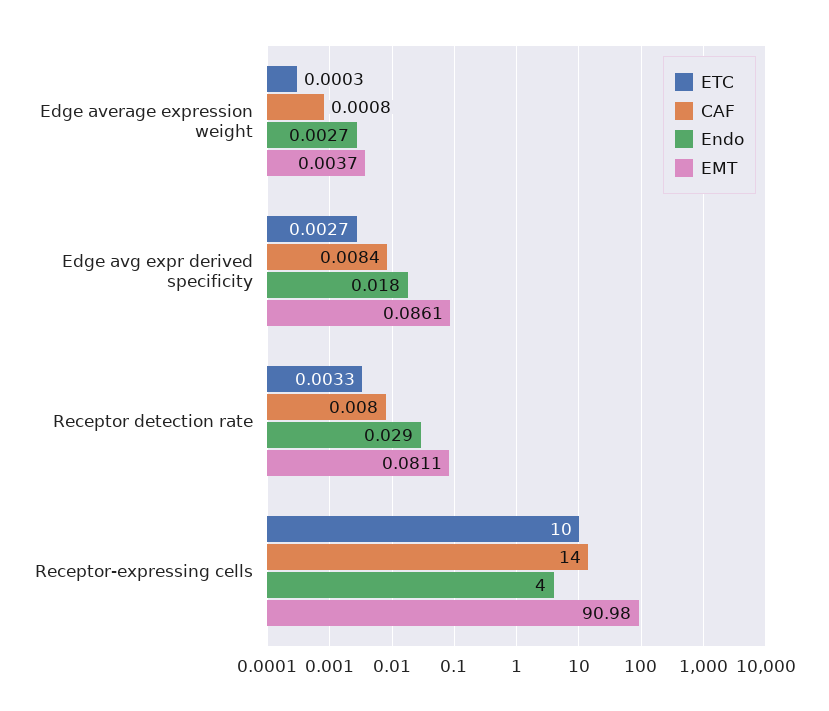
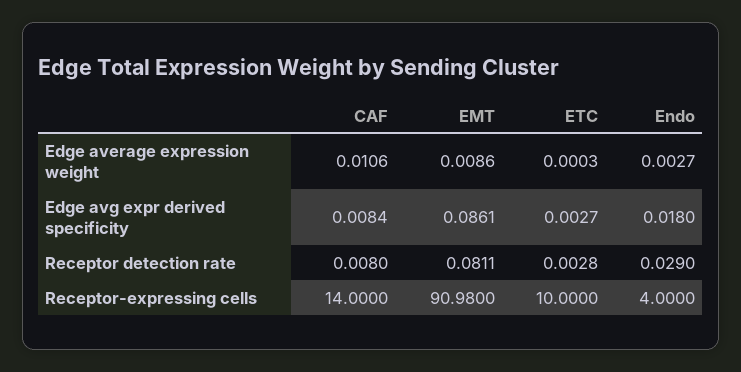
  {
    "ETC": {
      "Edge average expression weight": 0.0003,
      "Edge avg expr derived specificity": 0.0027,
-     "Receptor detection rate": 0.0033,
+     "Receptor detection rate": 0.0028,
      "Receptor-expressing cells": 10
    },
    "CAF": {
-     "Edge average expression weight": 0.0008,
+     "Edge average expression weight": 0.0106,
      "Edge avg expr derived specificity": 0.0084,
      "Receptor detection rate": 0.008,
      "Receptor-expressing cells": 14
    },
    "Endo": {
      "Edge average expression weight": 0.0027,
      "Edge avg expr derived specificity": 0.018,
      "Receptor detection rate": 0.029,
      "Receptor-expressing cells": 4
    },
    "EMT": {
-     "Edge average expression weight": 0.0037,
+     "Edge average expression weight": 0.0086,
      "Edge avg expr derived specificity": 0.0861,
      "Receptor detection rate": 0.0811,
      "Receptor-expressing cells": 90.98
    }
  }

